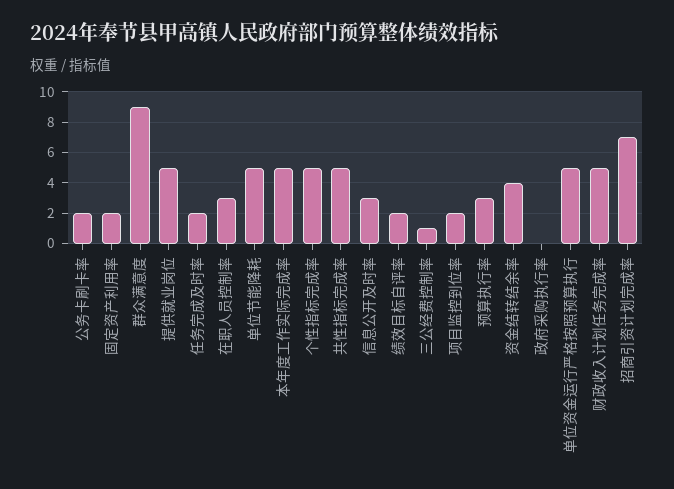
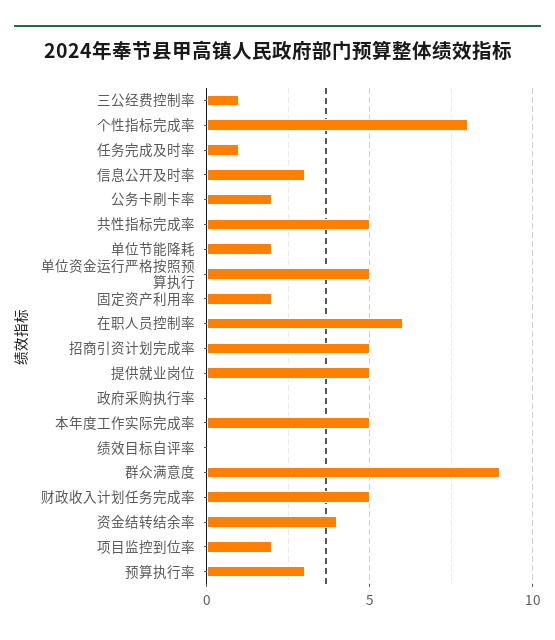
  {
    "公务卡刷卡率": 2,
    "固定资产利用率": 2,
    "群众满意度": 9,
    "提供就业岗位": 5,
-   "任务完成及时率": 2,
+   "任务完成及时率": 1,
-   "在职人员控制率": 3,
+   "在职人员控制率": 6,
-   "单位节能降耗": 5,
+   "单位节能降耗": 2,
    "本年度工作实际完成率": 5,
-   "个性指标完成率": 5,
+   "个性指标完成率": 8,
    "共性指标完成率": 5,
    "信息公开及时率": 3,
-   "绩效目标自评率": 2,
+   "绩效目标自评率": 0,
    "三公经费控制率": 1,
    "项目监控到位率": 2,
    "预算执行率": 3,
    "资金结转结余率": 4,
    "政府采购执行率": 0,
    "单位资金运行严格按照预算执行": 5,
    "财政收入计划任务完成率": 5,
-   "招商引资计划完成率": 7
+   "招商引资计划完成率": 5
  }

